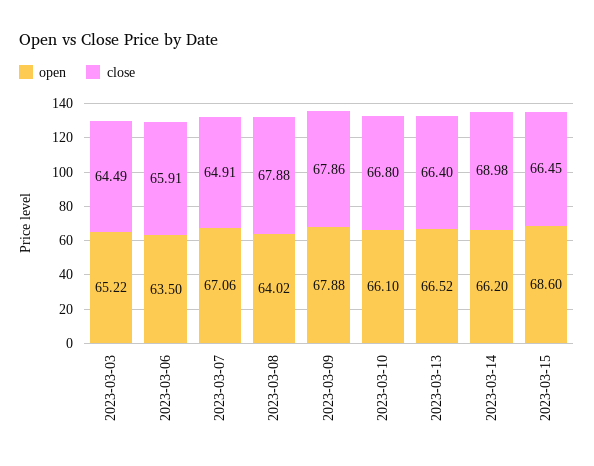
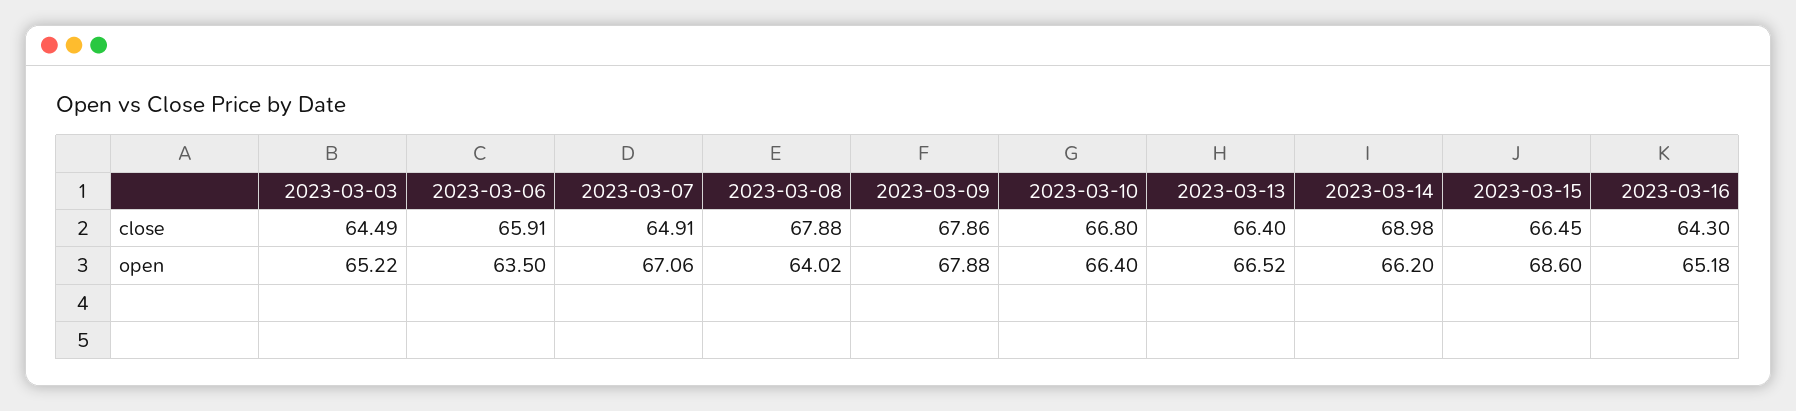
  {
    "open": {
      "2023-03-03": 65.22,
      "2023-03-06": 63.5,
      "2023-03-07": 67.06,
      "2023-03-08": 64.02,
      "2023-03-09": 67.88,
-     "2023-03-10": 66.1,
+     "2023-03-10": 66.4,
      "2023-03-13": 66.52,
      "2023-03-14": 66.2,
-     "2023-03-15": 68.6
+     "2023-03-15": 68.6,
+     "2023-03-16": 65.18
    },
    "close": {
      "2023-03-03": 64.49,
      "2023-03-06": 65.91,
      "2023-03-07": 64.91,
      "2023-03-08": 67.88,
      "2023-03-09": 67.86,
      "2023-03-10": 66.8,
      "2023-03-13": 66.4,
      "2023-03-14": 68.98,
-     "2023-03-15": 66.45
+     "2023-03-15": 66.45,
+     "2023-03-16": 64.3
    }
  }

